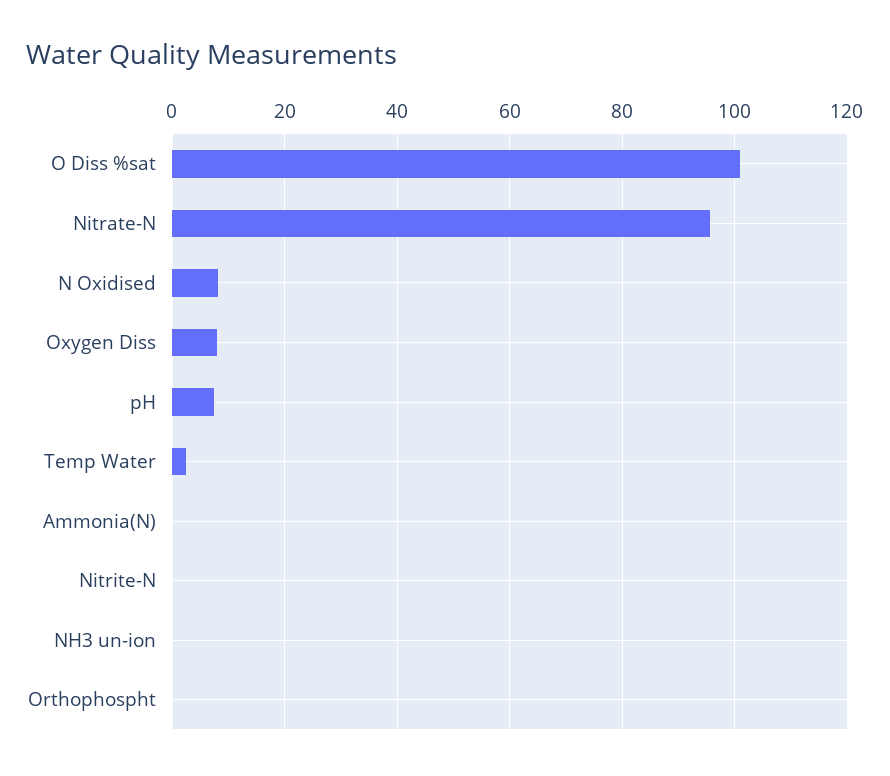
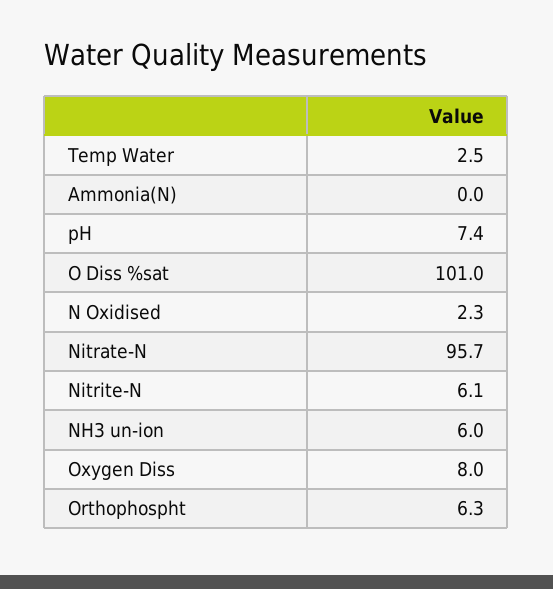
  {
    "O Diss %sat": 101,
    "Nitrate-N": 95.7,
-   "N Oxidised": 8,
+   "N Oxidised": 2.3,
    "Oxygen Diss": 8,
    "pH": 7.4,
    "Temp Water": 2.5,
    "Ammonia(N)": 0,
-   "Nitrite-N": 0,
+   "Nitrite-N": 6.1,
-   "NH3 un-ion": 0,
+   "NH3 un-ion": 6,
-   "Orthophospht": 0
+   "Orthophospht": 6.3
  }

